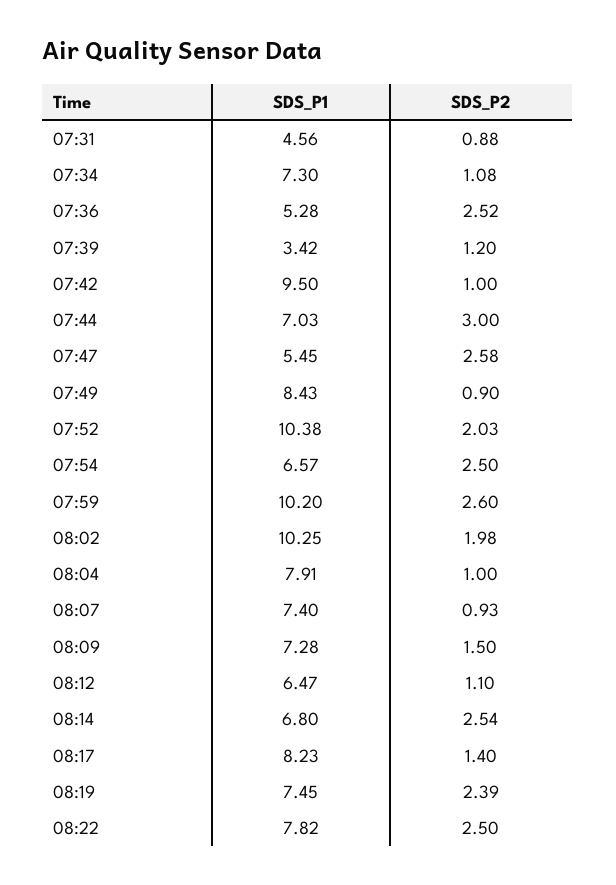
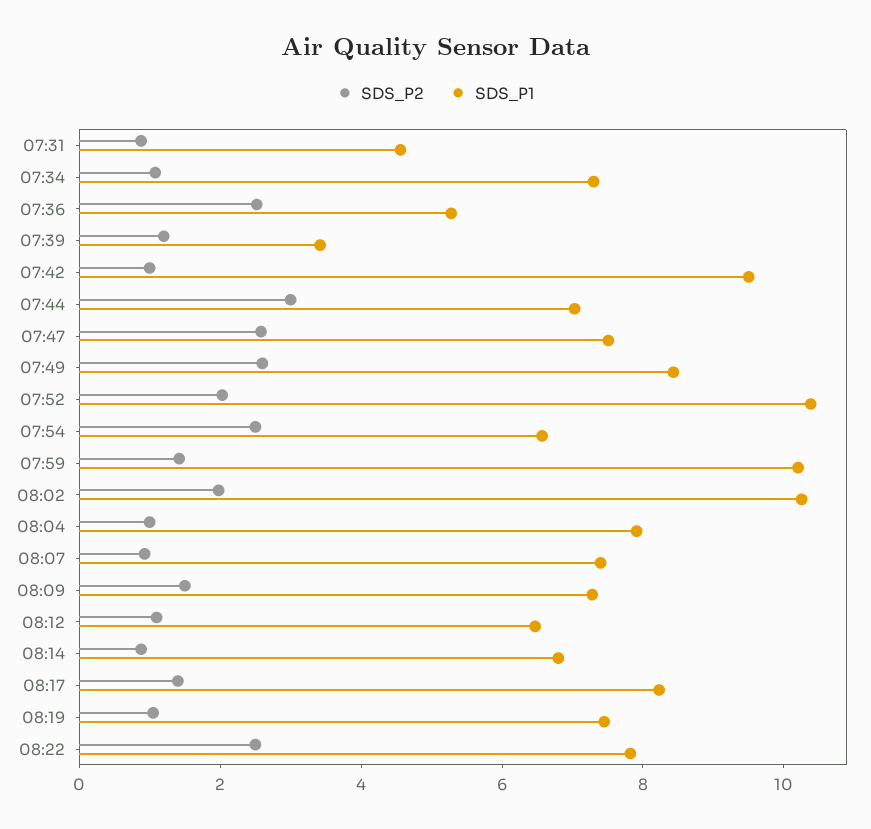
  {
    "SDS_P1": {
      "07:31": 4.56,
      "07:34": 7.3,
      "07:36": 5.28,
      "07:39": 3.42,
      "07:42": 9.5,
      "07:44": 7.03,
-     "07:47": 5.45,
+     "07:47": 7.5,
      "07:49": 8.43,
      "07:52": 10.38,
      "07:54": 6.57,
      "07:59": 10.2,
      "08:02": 10.25,
      "08:04": 7.91,
      "08:07": 7.4,
      "08:09": 7.28,
      "08:12": 6.47,
      "08:14": 6.8,
      "08:17": 8.23,
      "08:19": 7.45,
      "08:22": 7.82
    },
    "SDS_P2": {
      "07:31": 0.88,
      "07:34": 1.08,
      "07:36": 2.52,
      "07:39": 1.2,
      "07:42": 1,
      "07:44": 3,
      "07:47": 2.58,
-     "07:49": 0.9,
+     "07:49": 2.5,
      "07:52": 2.03,
      "07:54": 2.5,
-     "07:59": 2.6,
+     "07:59": 1.5,
      "08:02": 1.98,
      "08:04": 1,
      "08:07": 0.93,
      "08:09": 1.5,
      "08:12": 1.1,
-     "08:14": 2.54,
+     "08:14": 1,
      "08:17": 1.4,
-     "08:19": 2.39,
+     "08:19": 1,
      "08:22": 2.5
    }
  }

